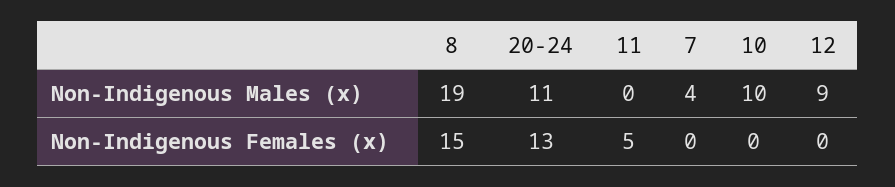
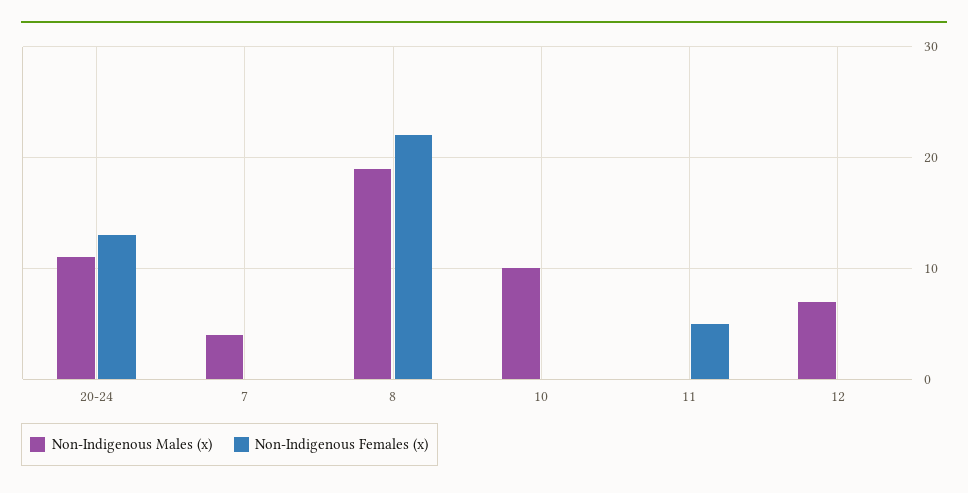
  {
    "Non-Indigenous Males (x)": {
      "8": 19,
      "20-24": 11,
      "11": 0,
      "7": 4,
      "10": 10,
-     "12": 9
+     "12": 7
    },
    "Non-Indigenous Females (x)": {
-     "8": 15,
+     "8": 22,
      "20-24": 13,
      "11": 5,
      "7": 0,
      "10": 0,
      "12": 0
    }
  }

